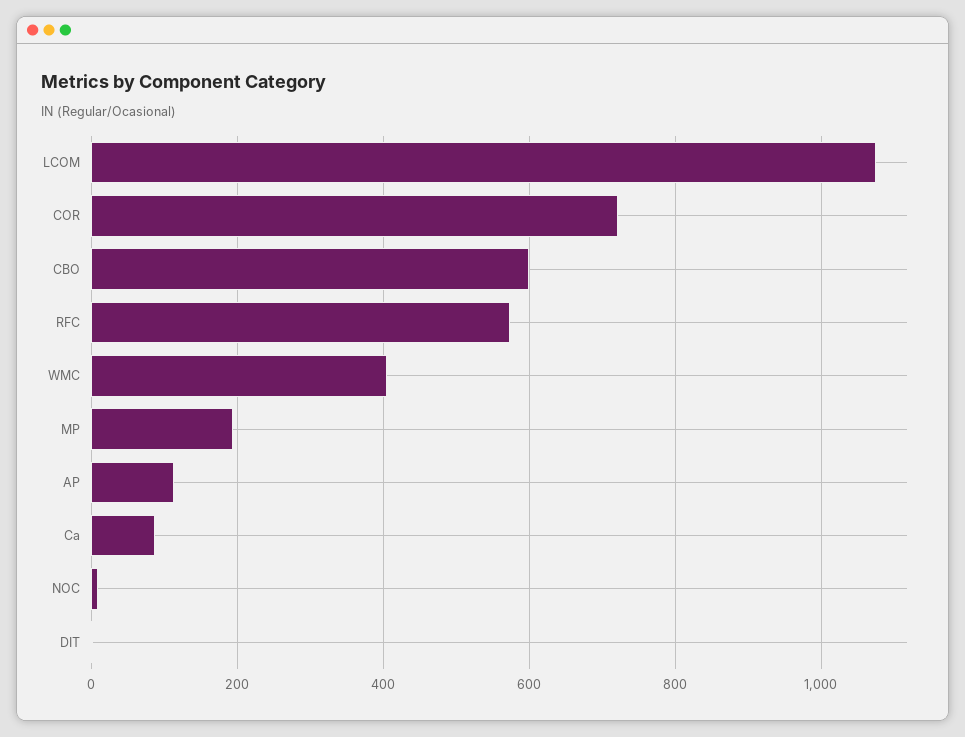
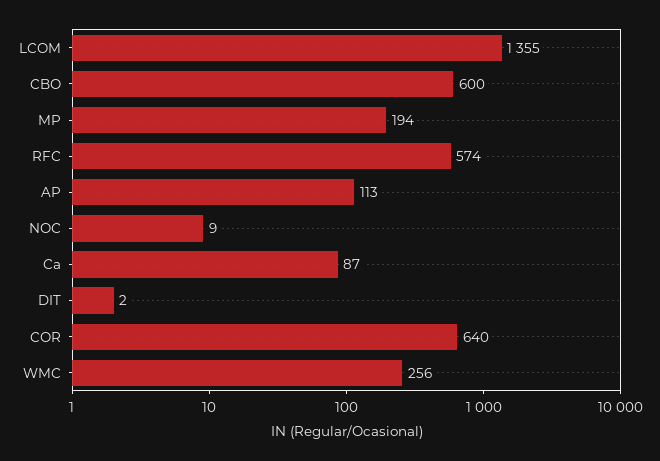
  {
-   "LCOM": 1080,
+   "LCOM": 1355,
-   "COR": 720,
+   "COR": 640,
    "CBO": 600,
    "RFC": 574,
-   "WMC": 400,
+   "WMC": 256,
    "MP": 194,
    "AP": 113,
    "Ca": 87,
    "NOC": 9,
    "DIT": 2
  }

